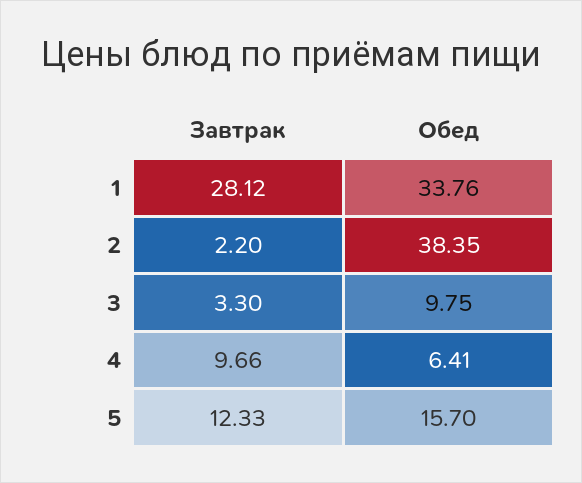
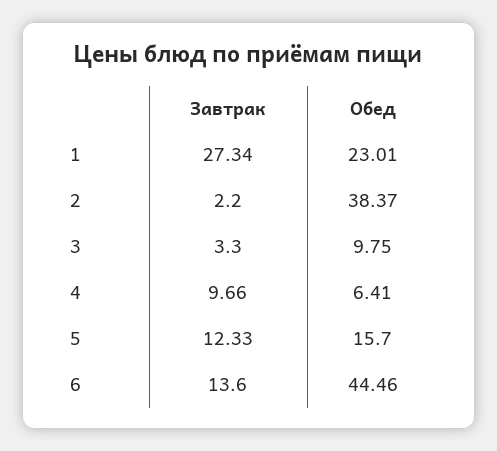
  {
    "Завтрак": {
-     "1": 28.12,
+     "1": 27.34,
      "2": 2.2,
      "3": 3.3,
      "4": 9.66,
-     "5": 12.33
+     "5": 12.33,
+     "6": 13.6
    },
    "Обед": {
-     "1": 33.76,
+     "1": 23.01,
-     "2": 38.35,
+     "2": 38.37,
      "3": 9.75,
      "4": 6.41,
-     "5": 15.7
+     "5": 15.7,
+     "6": 44.46
    }
  }

